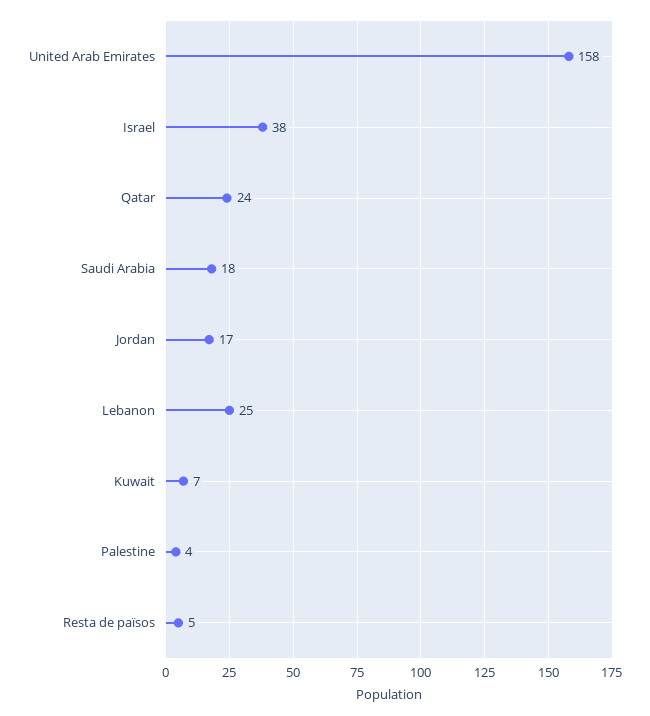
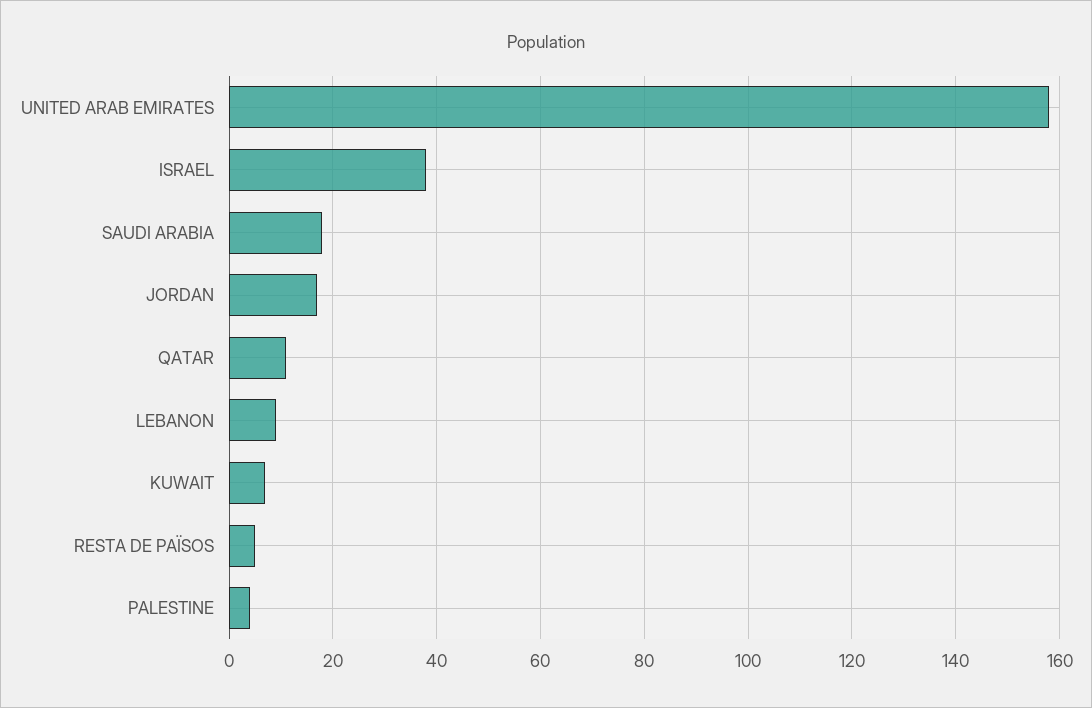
  {
    "United Arab Emirates": 158,
    "Israel": 38,
-   "Qatar": 24,
+   "Qatar": 10,
    "Saudi Arabia": 18,
    "Jordan": 17,
-   "Lebanon": 25,
+   "Lebanon": 10,
    "Kuwait": 7,
    "Palestine": 4,
    "Resta de països": 5
  }

